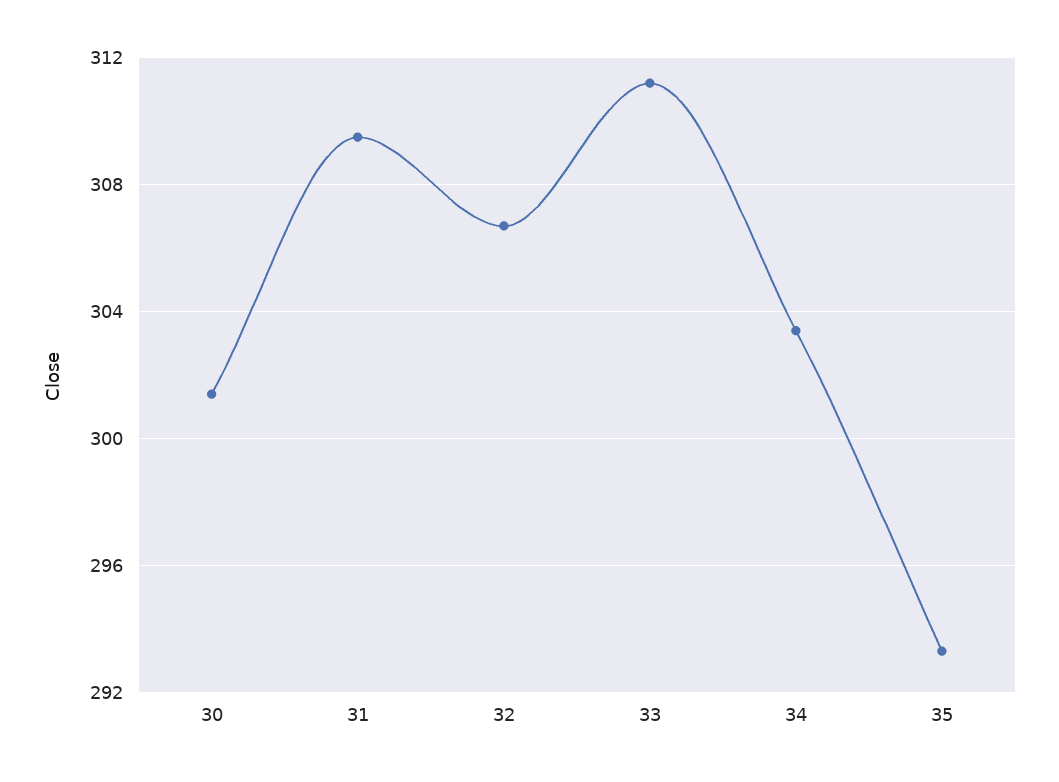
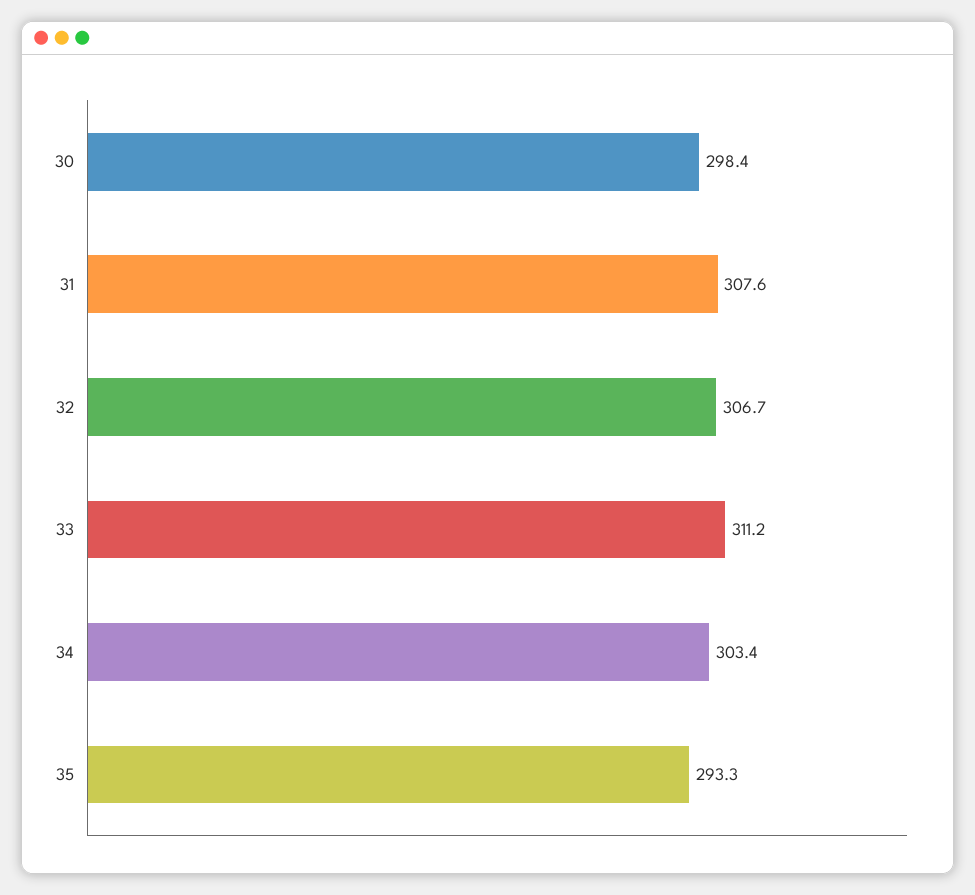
  {
-   "30": 301.5,
+   "30": 298.4,
-   "31": 309.5,
+   "31": 307.6,
    "32": 306.7,
    "33": 311.2,
    "34": 303.4,
    "35": 293.3
  }

